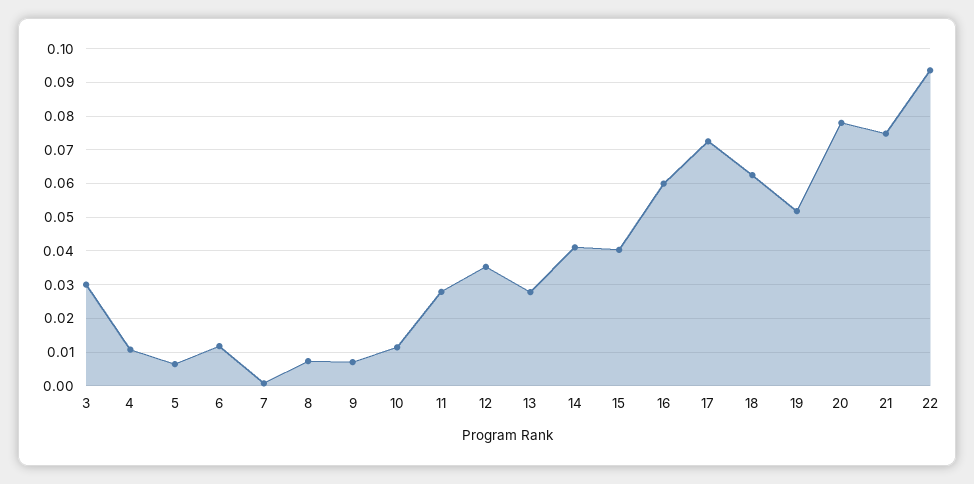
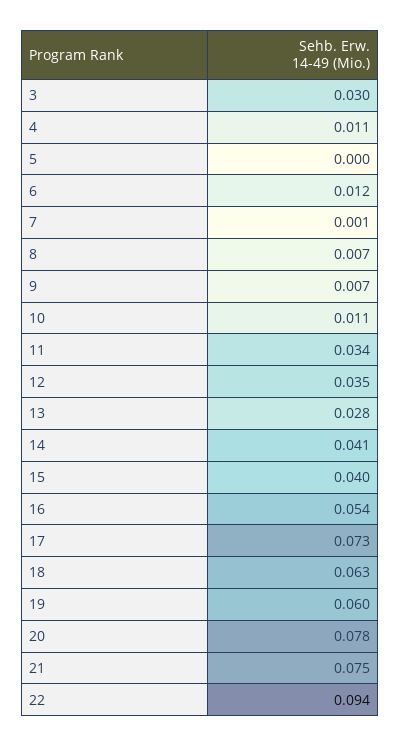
  {
    "3": 0.03,
    "4": 0.011,
-   "5": 0.006,
+   "5": 0,
    "6": 0.012,
    "7": 0.001,
    "8": 0.007,
    "9": 0.007,
    "10": 0.011,
-   "11": 0.028,
+   "11": 0.034,
    "12": 0.035,
    "13": 0.028,
    "14": 0.041,
    "15": 0.04,
-   "16": 0.06,
+   "16": 0.054,
    "17": 0.073,
    "18": 0.063,
-   "19": 0.052,
+   "19": 0.06,
    "20": 0.078,
    "21": 0.075,
    "22": 0.094
  }

